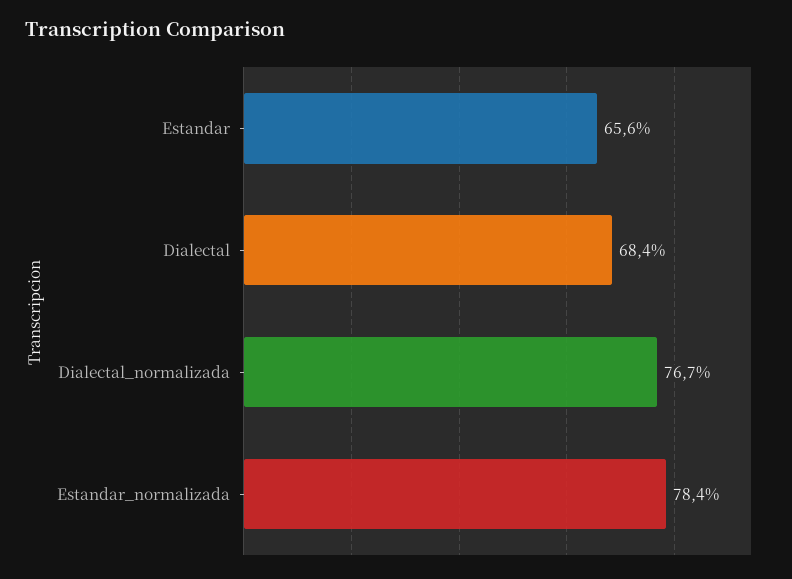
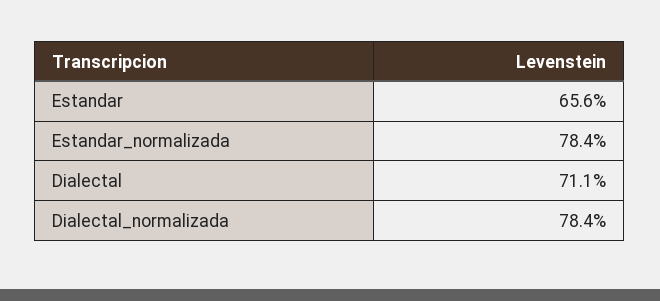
  {
    "Estandar": 65.6,
-   "Dialectal": 68.4,
+   "Dialectal": 71.1,
-   "Dialectal_normalizada": 76.7,
+   "Dialectal_normalizada": 78.4,
    "Estandar_normalizada": 78.4
  }

